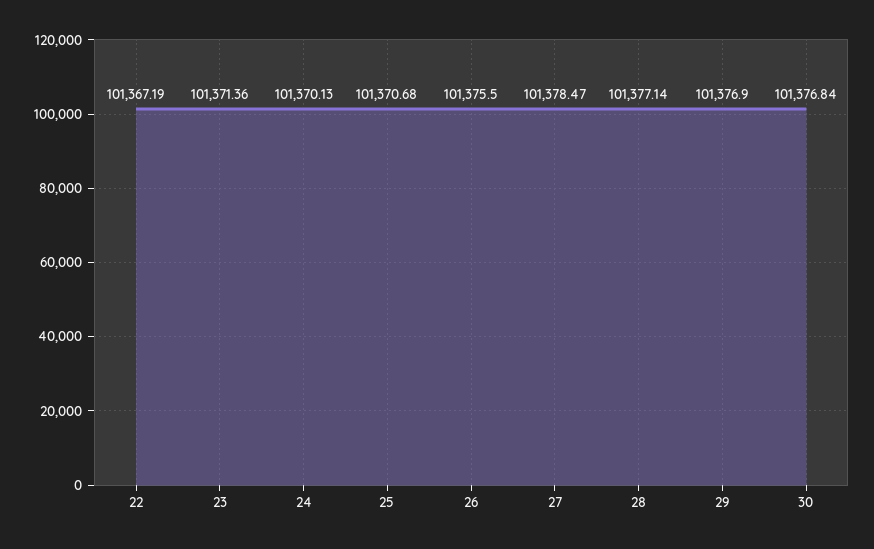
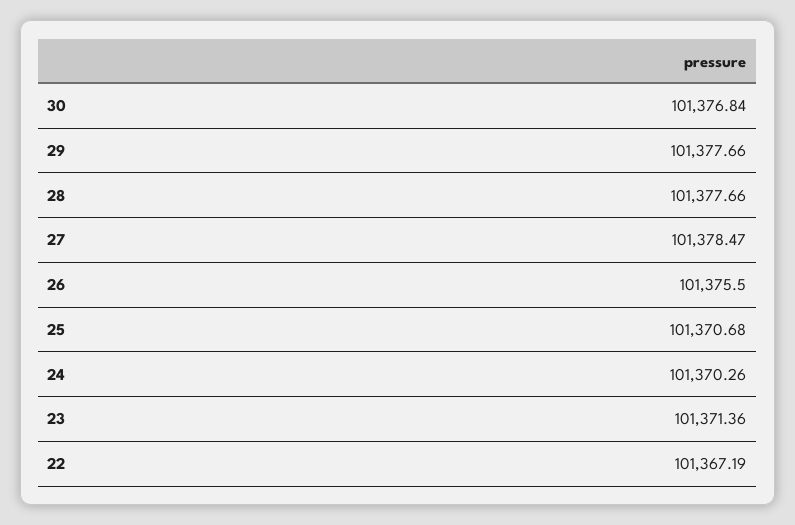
  {
    "22": 101367.19,
    "23": 101371.36,
-   "24": 101370.13,
+   "24": 101370.26,
    "25": 101370.68,
    "26": 101375.5,
    "27": 101378.47,
-   "28": 101377.14,
+   "28": 101377.66,
-   "29": 101376.9,
+   "29": 101377.66,
    "30": 101376.84
  }

